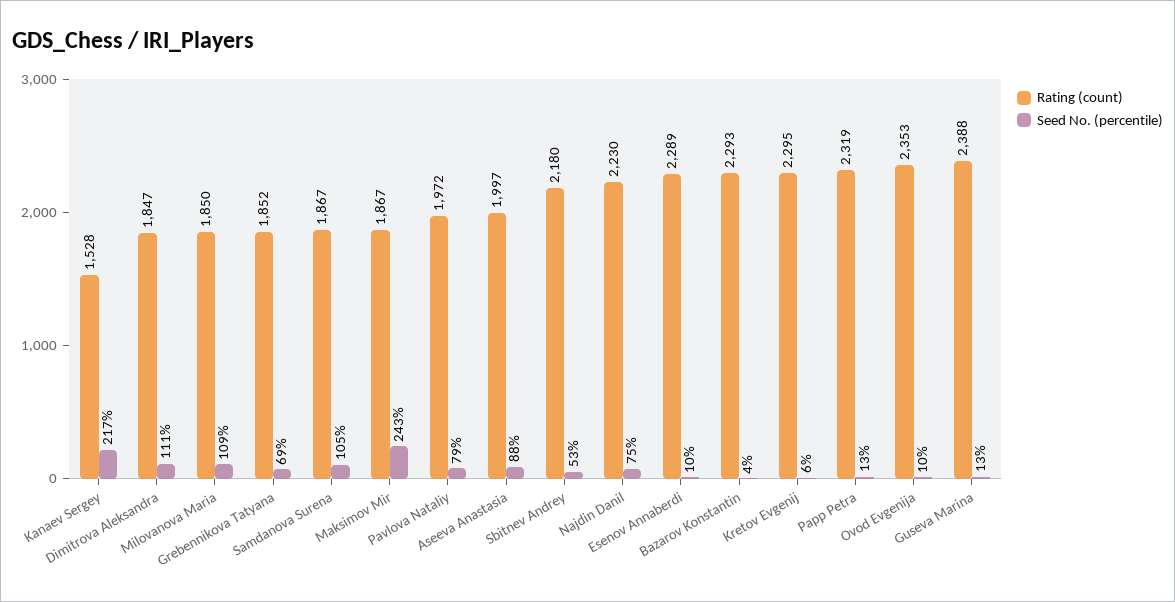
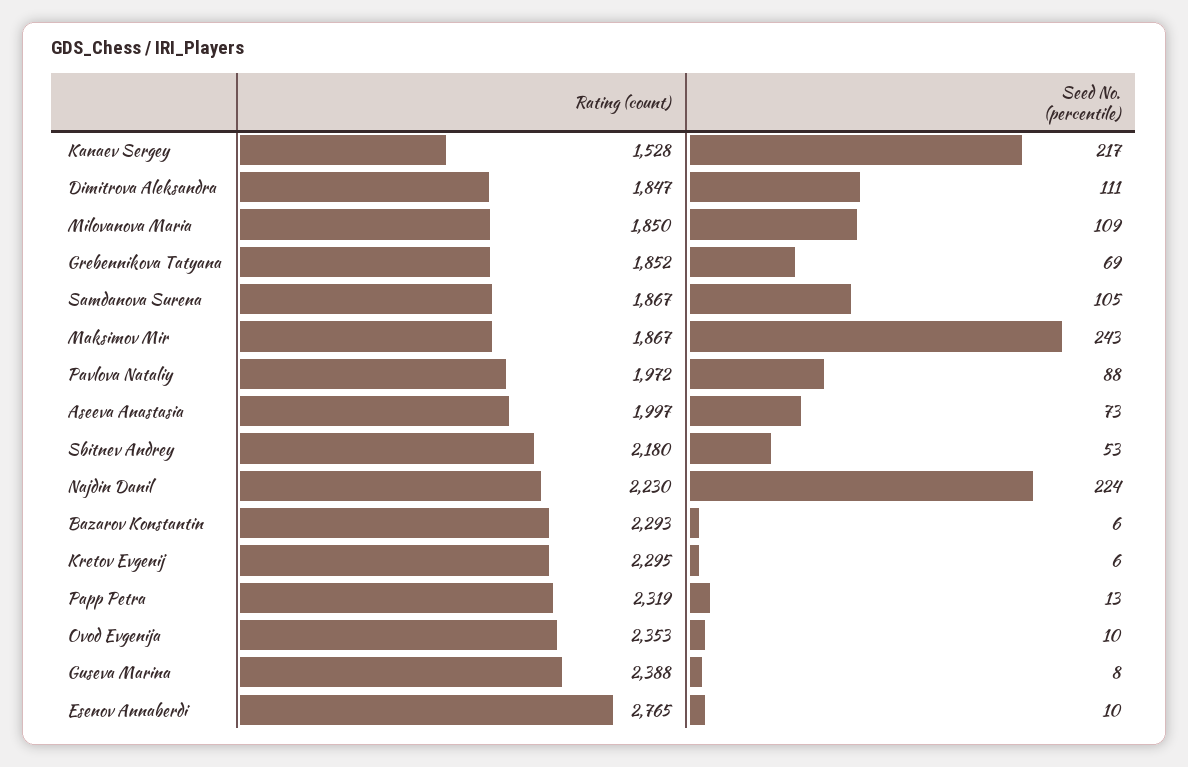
  {
    "Rating (count)": {
      "Kanaev Sergey": 1528,
      "Dimitrova Aleksandra": 1847,
      "Milovanova Maria": 1850,
      "Grebennikova Tatyana": 1852,
      "Samdanova Surena": 1867,
      "Maksimov Mir": 1867,
      "Pavlova Nataliy": 1972,
      "Aseeva Anastasia": 1997,
      "Sbitnev Andrey": 2180,
      "Najdin Danil": 2230,
-     "Esenov Annaberdi": 2289,
+     "Esenov Annaberdi": 2765,
      "Bazarov Konstantin": 2293,
      "Kretov Evgenij": 2295,
      "Papp Petra": 2319,
      "Ovod Evgenija": 2353,
      "Guseva Marina": 2388
    },
    "Seed No. (percentile)": {
      "Kanaev Sergey": 217,
      "Dimitrova Aleksandra": 111,
      "Milovanova Maria": 109,
      "Grebennikova Tatyana": 69,
      "Samdanova Surena": 105,
      "Maksimov Mir": 243,
-     "Pavlova Nataliy": 79,
+     "Pavlova Nataliy": 88,
-     "Aseeva Anastasia": 88,
+     "Aseeva Anastasia": 73,
      "Sbitnev Andrey": 53,
-     "Najdin Danil": 75,
+     "Najdin Danil": 224,
      "Esenov Annaberdi": 10,
-     "Bazarov Konstantin": 4,
+     "Bazarov Konstantin": 6,
      "Kretov Evgenij": 6,
      "Papp Petra": 13,
      "Ovod Evgenija": 10,
-     "Guseva Marina": 13
+     "Guseva Marina": 8
    }
  }

